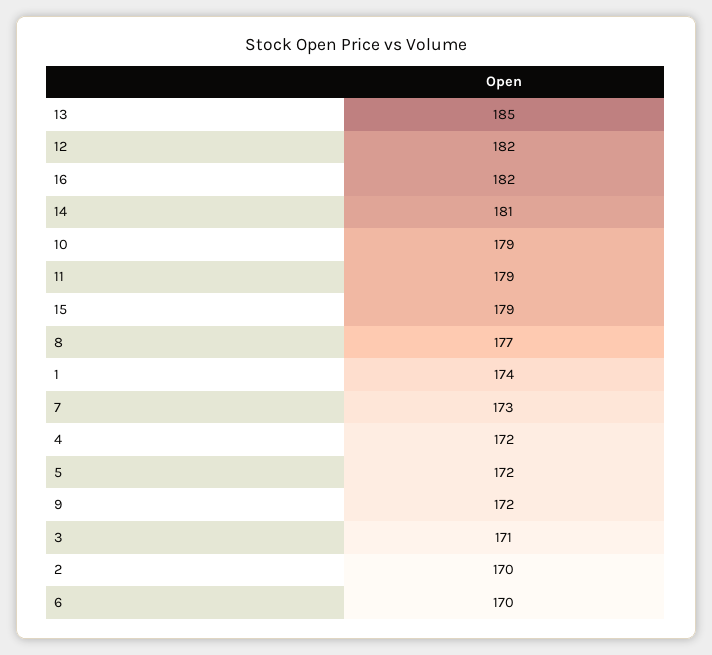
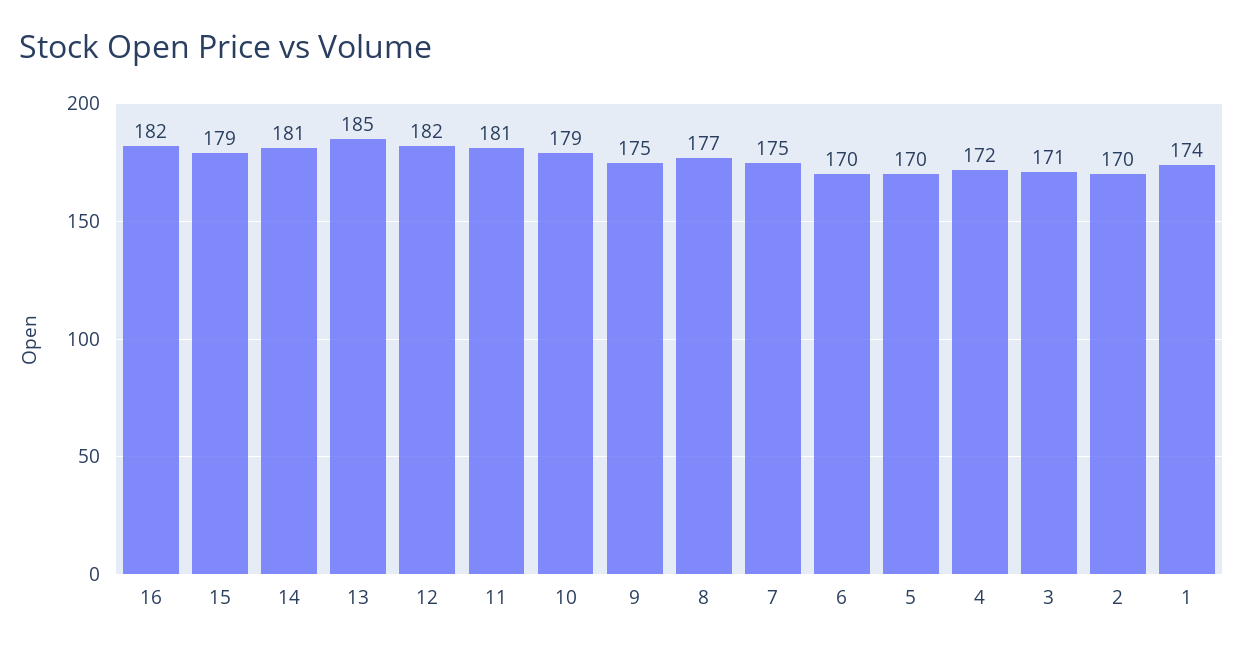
  {
    "13": 185,
    "12": 182,
    "16": 182,
    "14": 181,
    "10": 179,
-   "11": 179,
+   "11": 181,
    "15": 179,
    "8": 177,
    "1": 174,
-   "7": 173,
+   "7": 175,
    "4": 172,
-   "5": 172,
+   "5": 170,
-   "9": 172,
+   "9": 175,
    "3": 171,
    "2": 170,
    "6": 170
  }

